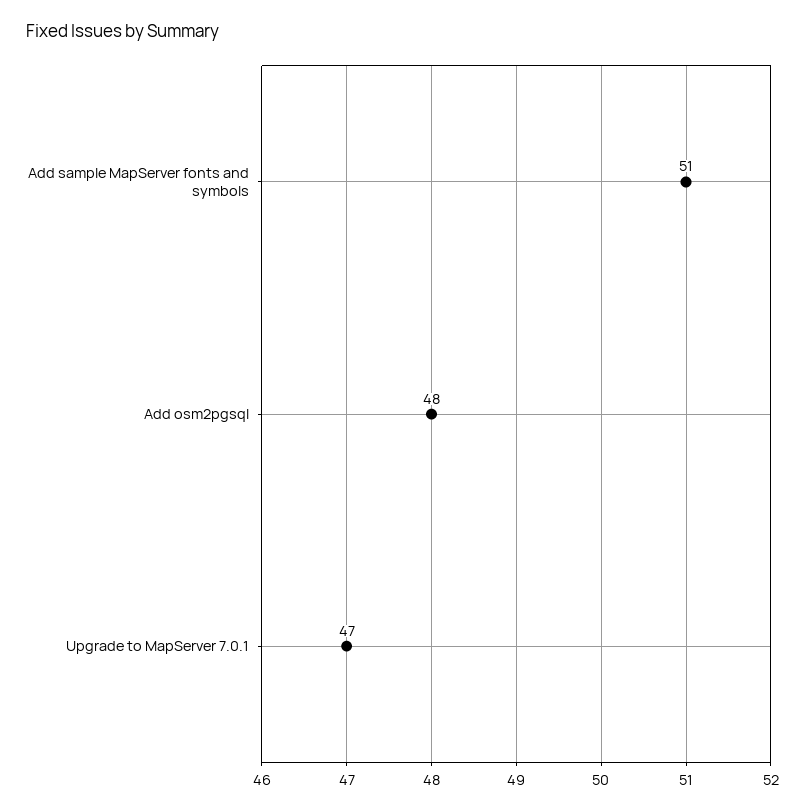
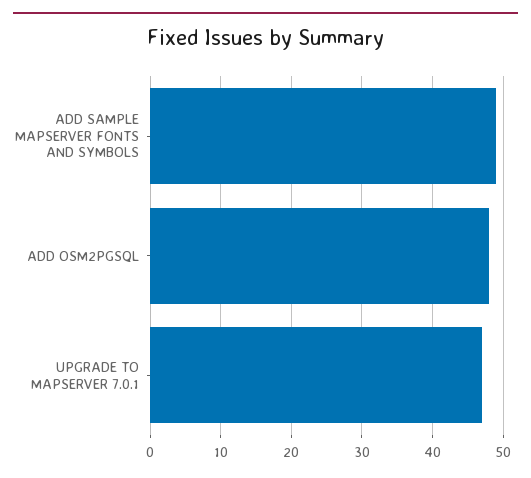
  {
-   "Add sample MapServer fonts and symbols": 51,
+   "Add sample MapServer fonts and symbols": 49,
    "Add osm2pgsql": 48,
    "Upgrade to MapServer 7.0.1": 47
  }

